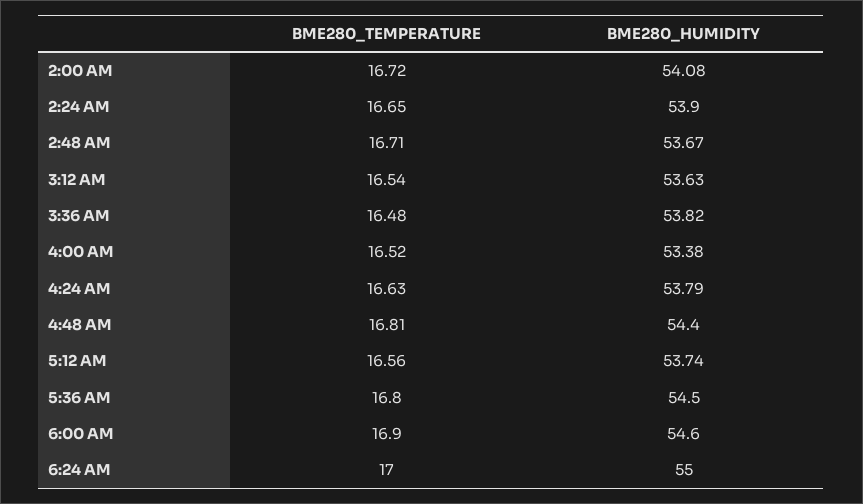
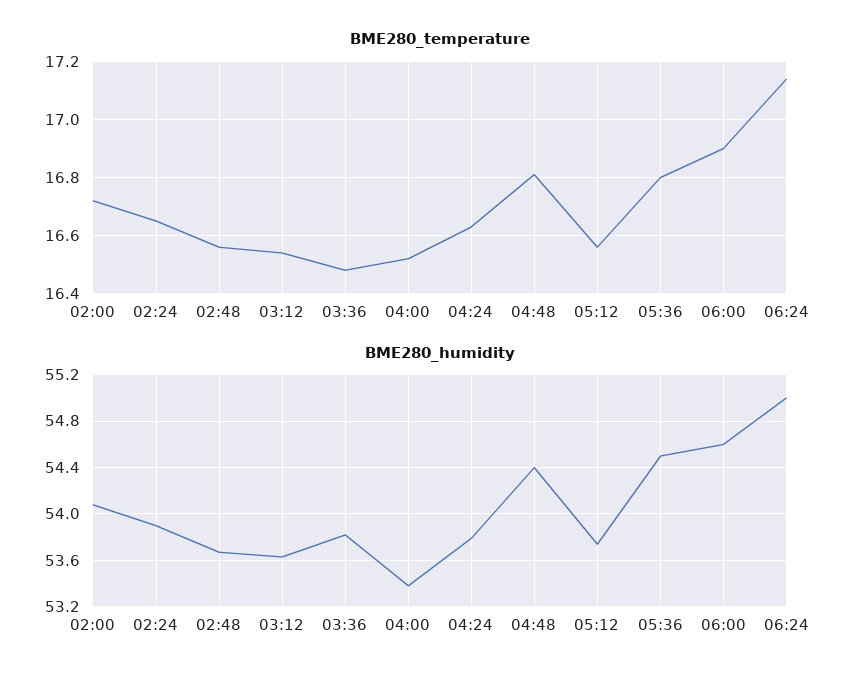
  {
    "BME280_TEMPERATURE": {
      "2:00 AM": 16.72,
      "2:24 AM": 16.65,
-     "2:48 AM": 16.71,
+     "2:48 AM": 16.55,
      "3:12 AM": 16.54,
      "3:36 AM": 16.48,
      "4:00 AM": 16.52,
      "4:24 AM": 16.63,
      "4:48 AM": 16.81,
      "5:12 AM": 16.56,
      "5:36 AM": 16.8,
      "6:00 AM": 16.9,
-     "6:24 AM": 17
+     "6:24 AM": 17.15
    },
    "BME280_HUMIDITY": {
      "2:00 AM": 54.08,
      "2:24 AM": 53.9,
      "2:48 AM": 53.67,
      "3:12 AM": 53.63,
      "3:36 AM": 53.82,
      "4:00 AM": 53.38,
      "4:24 AM": 53.79,
      "4:48 AM": 54.4,
      "5:12 AM": 53.74,
      "5:36 AM": 54.5,
      "6:00 AM": 54.6,
      "6:24 AM": 55
    }
  }

